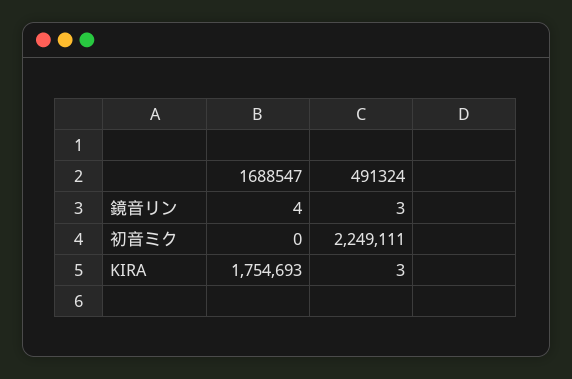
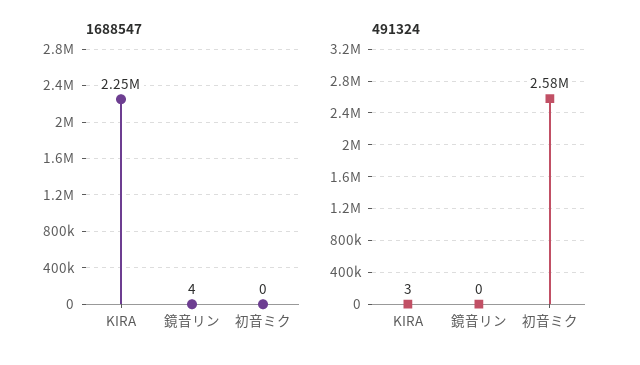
  {
    "1688547": {
      "鏡音リン": 4,
      "初音ミク": 0,
-     "KIRA": 1754693
+     "KIRA": 2250000
    },
    "491324": {
-     "鏡音リン": 3,
+     "鏡音リン": 0,
-     "初音ミク": 2249111,
+     "初音ミク": 2580000,
      "KIRA": 3
    }
  }

